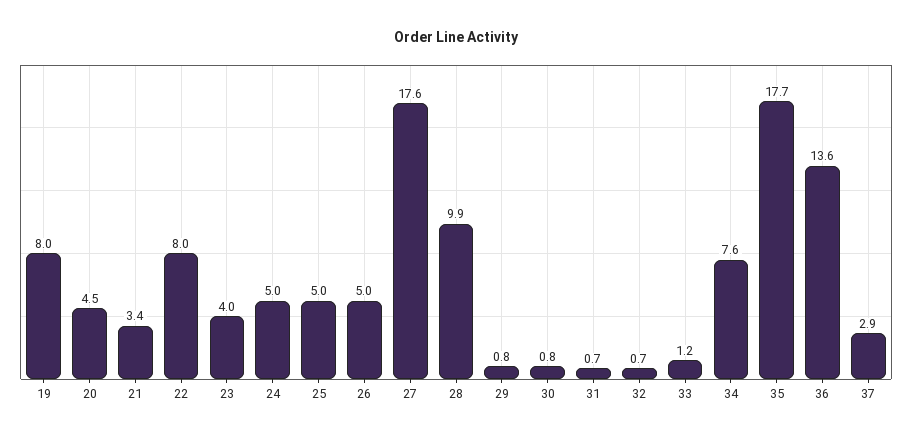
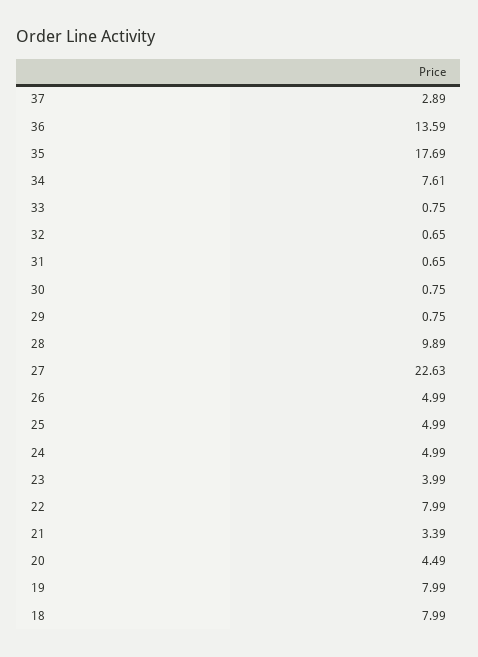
  {
    "19": 7.99,
    "20": 4.49,
    "21": 3.39,
    "22": 7.99,
    "23": 3.99,
    "24": 4.99,
    "25": 4.99,
    "26": 4.99,
-   "27": 17.6,
+   "27": 22.63,
    "28": 9.89,
    "29": 0.75,
    "30": 0.75,
    "31": 0.65,
    "32": 0.65,
-   "33": 1.2,
+   "33": 0.75,
    "34": 7.61,
    "35": 17.69,
    "36": 13.59,
-   "37": 2.89
+   "37": 2.89,
+   "18": 7.99
  }

